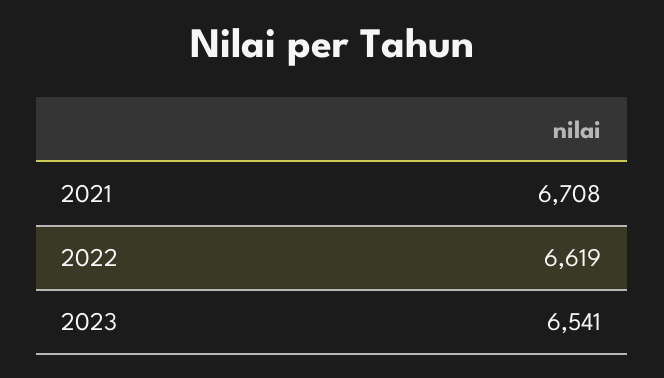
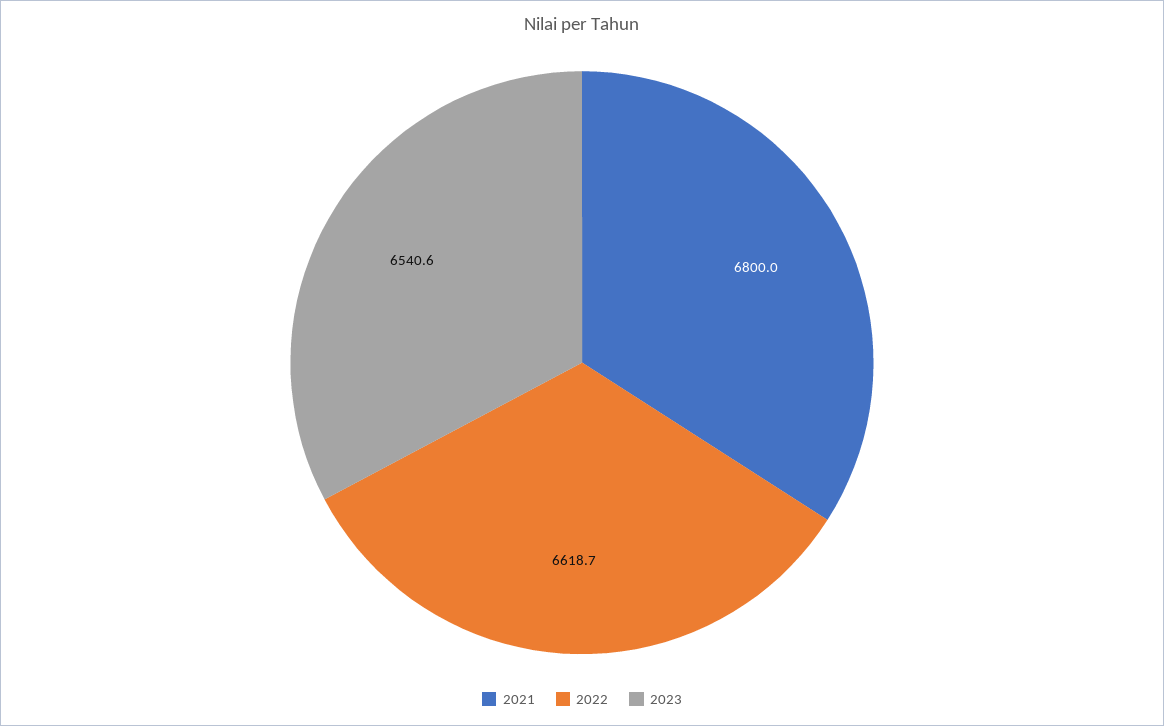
  {
-   "2021": 6708,
+   "2021": 6800,
    "2022": 6618.7,
    "2023": 6540.6
  }

